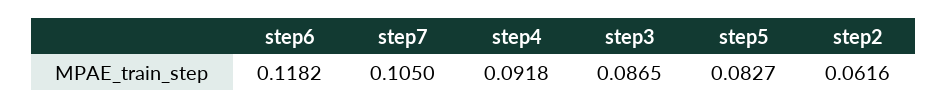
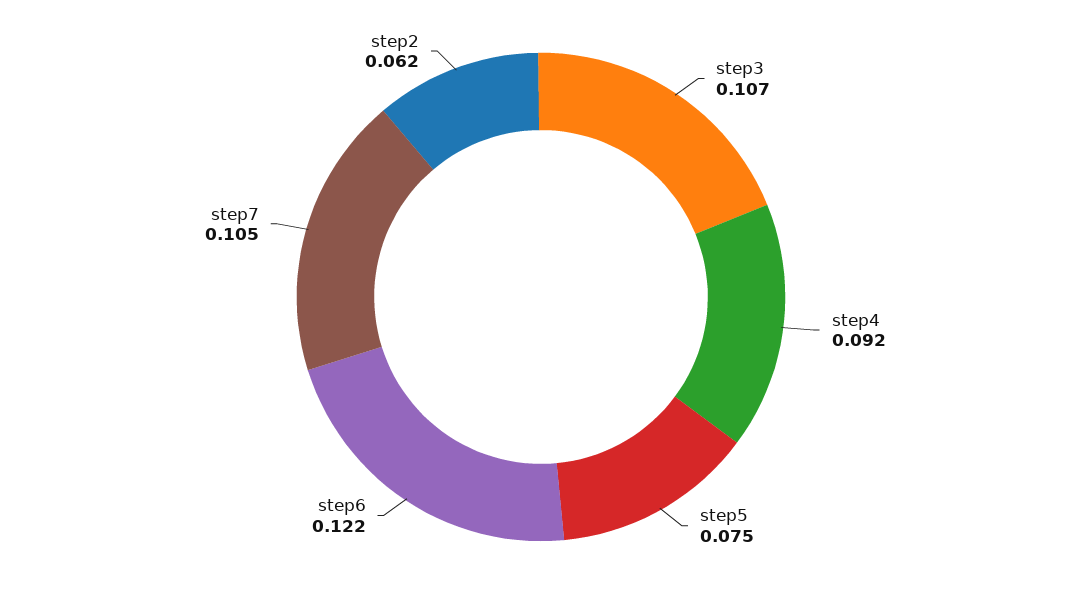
  {
-   "step6": 0.1182,
+   "step6": 0.122,
    "step7": 0.105,
    "step4": 0.0918,
-   "step3": 0.0865,
+   "step3": 0.107,
-   "step5": 0.0827,
+   "step5": 0.075,
    "step2": 0.0616
  }

